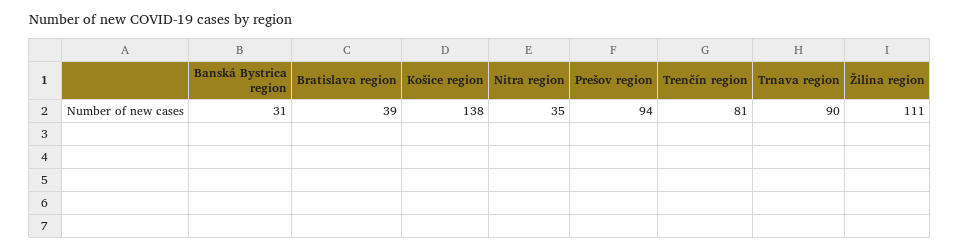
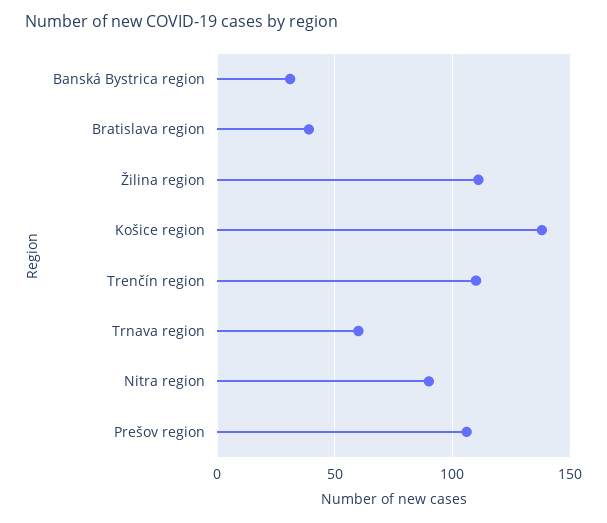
  {
    "Banská Bystrica region": 31,
    "Bratislava region": 39,
    "Košice region": 138,
-   "Nitra region": 35,
+   "Nitra region": 90,
-   "Prešov region": 94,
+   "Prešov region": 105,
-   "Trenčín region": 81,
+   "Trenčín region": 110,
-   "Trnava region": 90,
+   "Trnava region": 60,
    "Žilina region": 111
  }

